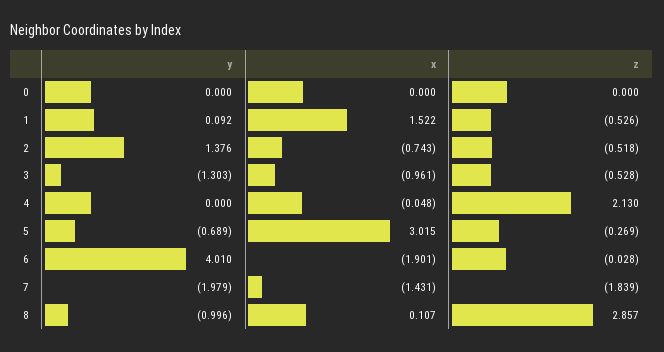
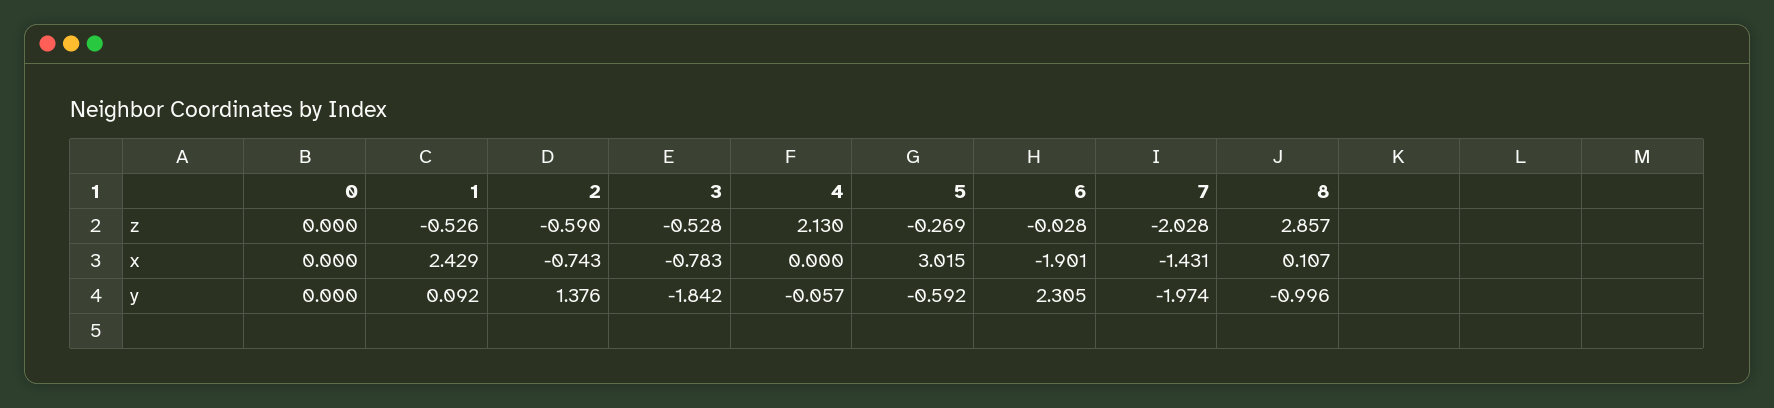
  {
    "y": {
      "0": 0,
      "1": 0.092,
      "2": 1.376,
-     "3": -1.303,
+     "3": -1.842,
-     "4": 0,
+     "4": -0.057,
-     "5": -0.689,
+     "5": -0.592,
-     "6": 4.01,
+     "6": 2.305,
-     "7": -1.979,
+     "7": -1.974,
      "8": -0.996
    },
    "x": {
      "0": 0,
-     "1": 1.522,
+     "1": 2.429,
      "2": -0.743,
-     "3": -0.961,
+     "3": -0.783,
-     "4": -0.048,
+     "4": 0,
      "5": 3.015,
      "6": -1.901,
      "7": -1.431,
      "8": 0.107
    },
    "z": {
      "0": 0,
      "1": -0.526,
-     "2": -0.518,
+     "2": -0.59,
      "3": -0.528,
      "4": 2.13,
      "5": -0.269,
      "6": -0.028,
-     "7": -1.839,
+     "7": -2.028,
      "8": 2.857
    }
  }

